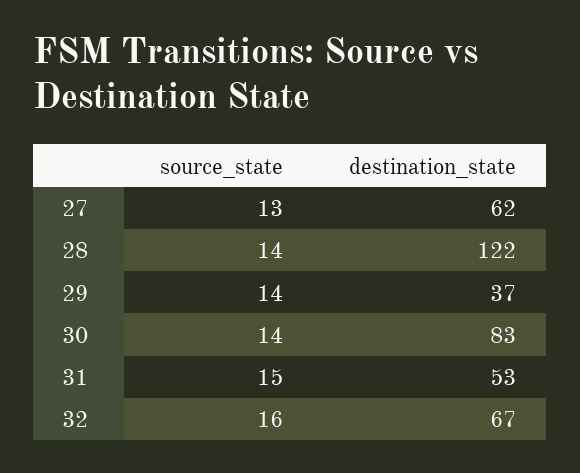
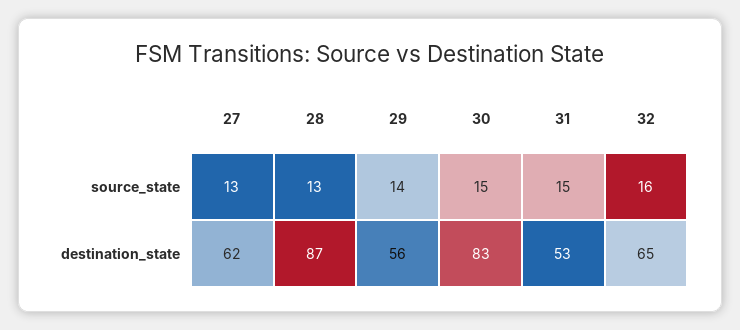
  {
    "source_state": {
      "27": 13,
-     "28": 14,
+     "28": 13,
      "29": 14,
-     "30": 14,
+     "30": 15,
      "31": 15,
      "32": 16
    },
    "destination_state": {
      "27": 62,
-     "28": 122,
+     "28": 87,
-     "29": 37,
+     "29": 56,
      "30": 83,
      "31": 53,
-     "32": 67
+     "32": 65
    }
  }

